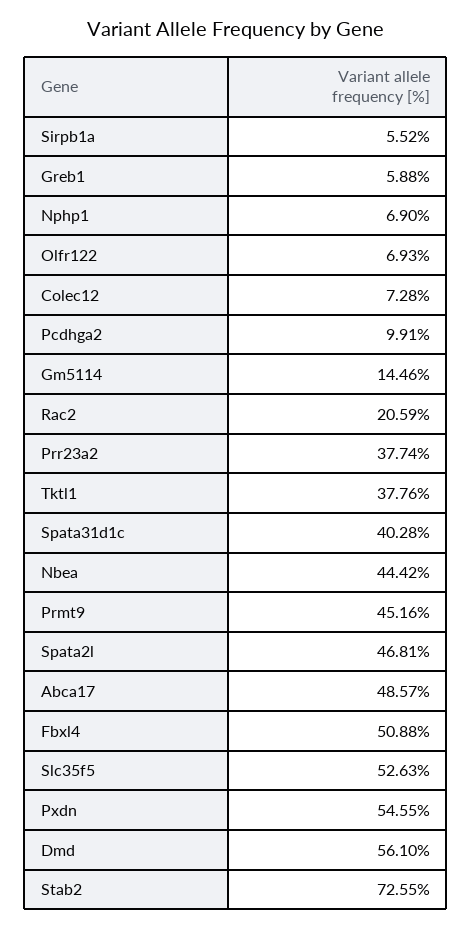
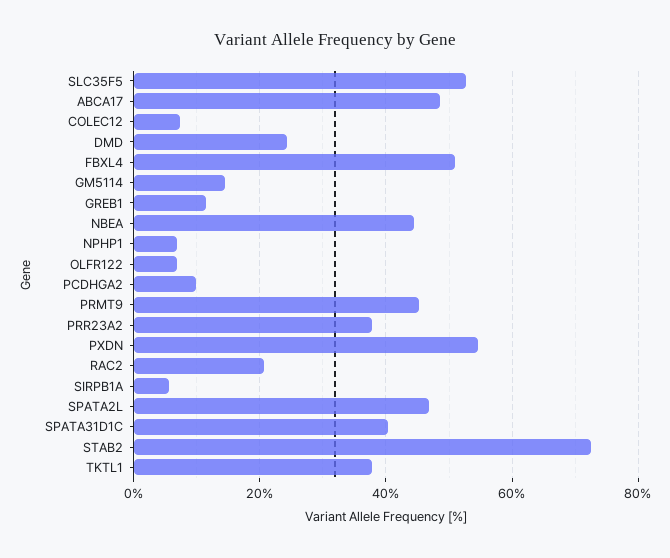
  {
    "Sirpb1a": 5.52,
-   "Greb1": 5.88,
+   "Greb1": 12,
    "Nphp1": 6.9,
    "Olfr122": 6.93,
    "Colec12": 7.28,
    "Pcdhga2": 9.91,
    "Gm5114": 14.46,
    "Rac2": 20.59,
    "Prr23a2": 37.74,
    "Tktl1": 37.76,
    "Spata31d1c": 40.28,
    "Nbea": 44.42,
    "Prmt9": 45.16,
    "Spata2l": 46.81,
    "Abca17": 48.57,
    "Fbxl4": 50.88,
    "Slc35f5": 52.63,
    "Pxdn": 54.55,
-   "Dmd": 56.1,
+   "Dmd": 24,
    "Stab2": 72.55
  }

